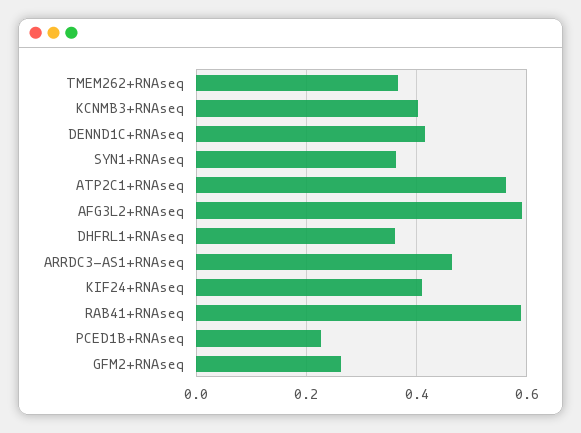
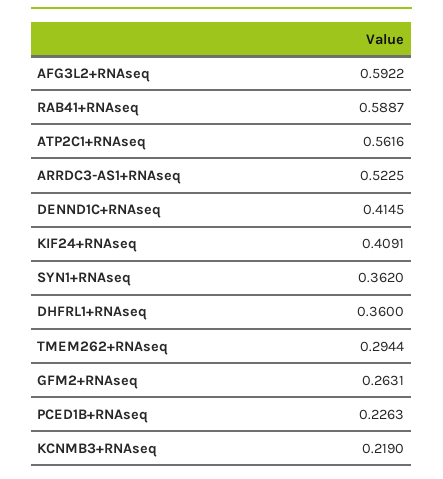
  {
-   "TMEM262+RNAseq": 0.36,
+   "TMEM262+RNAseq": 0.2944,
-   "KCNMB3+RNAseq": 0.4,
+   "KCNMB3+RNAseq": 0.219,
    "DENND1C+RNAseq": 0.4145,
    "SYN1+RNAseq": 0.362,
    "ATP2C1+RNAseq": 0.5616,
    "AFG3L2+RNAseq": 0.5922,
    "DHFRL1+RNAseq": 0.36,
-   "ARRDC3-AS1+RNAseq": 0.46,
+   "ARRDC3-AS1+RNAseq": 0.5225,
    "KIF24+RNAseq": 0.4091,
    "RAB41+RNAseq": 0.5887,
    "PCED1B+RNAseq": 0.2263,
    "GFM2+RNAseq": 0.2631
  }

